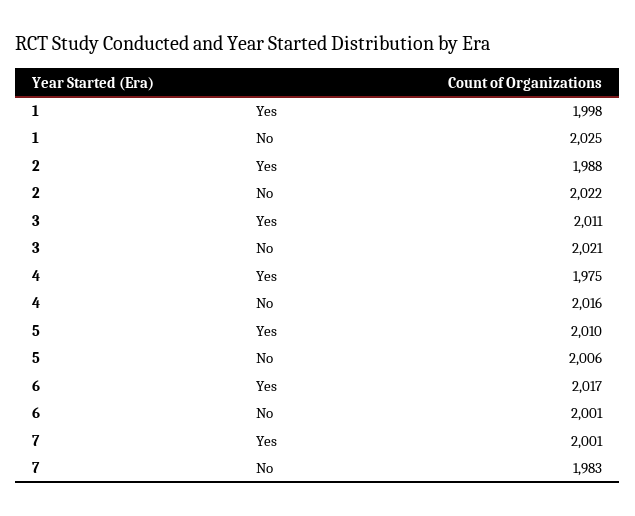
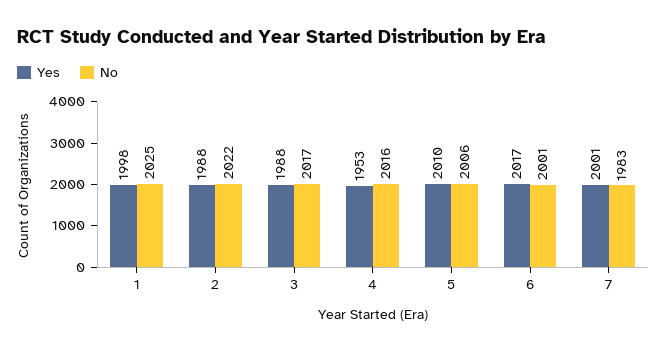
  {
    "Yes": {
      "1": 1998,
      "2": 1988,
-     "3": 2011,
+     "3": 1988,
-     "4": 1975,
+     "4": 1953,
      "5": 2010,
      "6": 2017,
      "7": 2001
    },
    "No": {
      "1": 2025,
      "2": 2022,
-     "3": 2021,
+     "3": 2017,
      "4": 2016,
      "5": 2006,
      "6": 2001,
      "7": 1983
    }
  }

